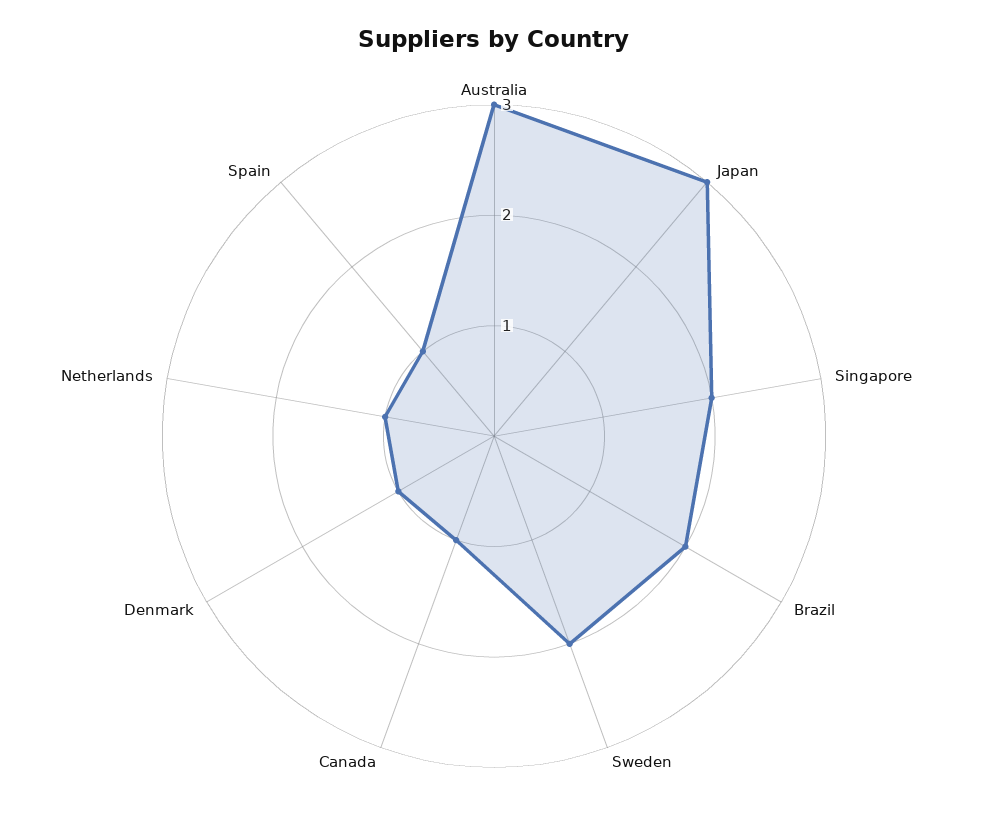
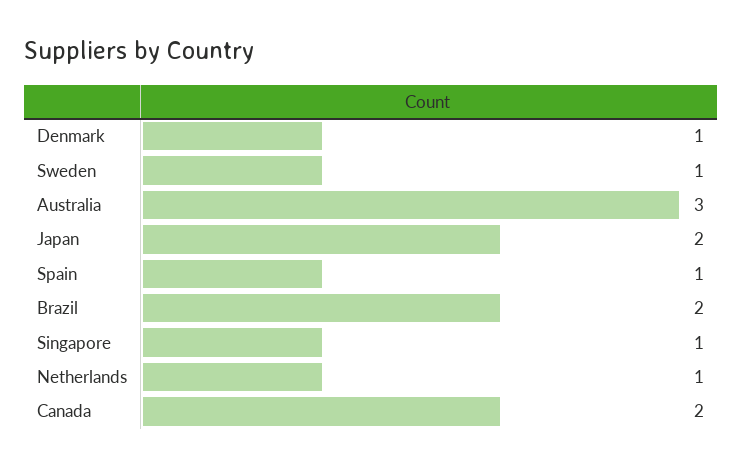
  {
    "Australia": 3,
-   "Japan": 3,
+   "Japan": 2,
-   "Singapore": 2,
+   "Singapore": 1,
    "Brazil": 2,
-   "Sweden": 2,
+   "Sweden": 1,
-   "Canada": 1,
+   "Canada": 2,
    "Denmark": 1,
    "Netherlands": 1,
    "Spain": 1
  }

